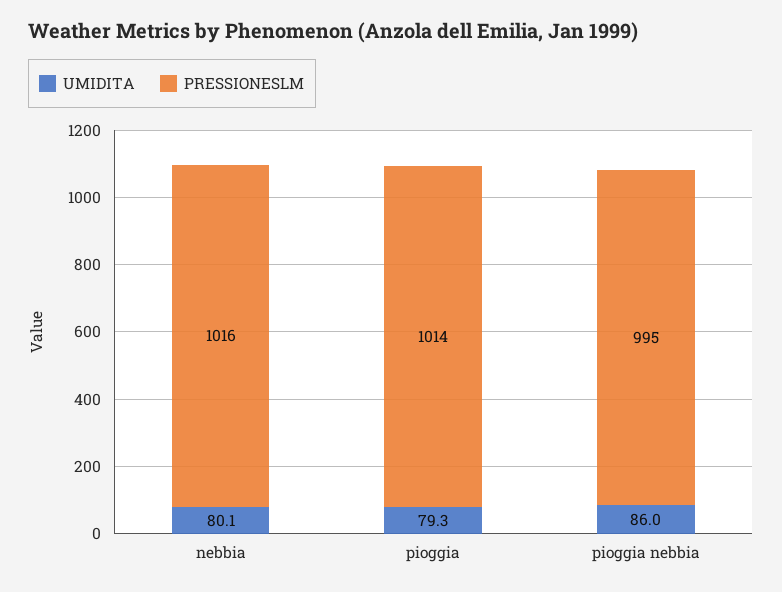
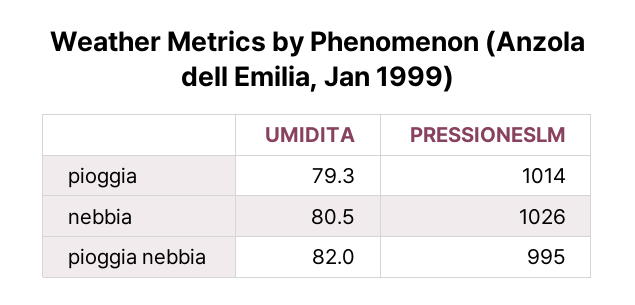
  {
    "UMIDITA": {
-     "nebbia": 80.1,
+     "nebbia": 80.5,
      "pioggia": 79.3,
-     "pioggia nebbia": 86
+     "pioggia nebbia": 82
    },
    "PRESSIONESLM": {
-     "nebbia": 1016,
+     "nebbia": 1026,
      "pioggia": 1014,
      "pioggia nebbia": 995
    }
  }

